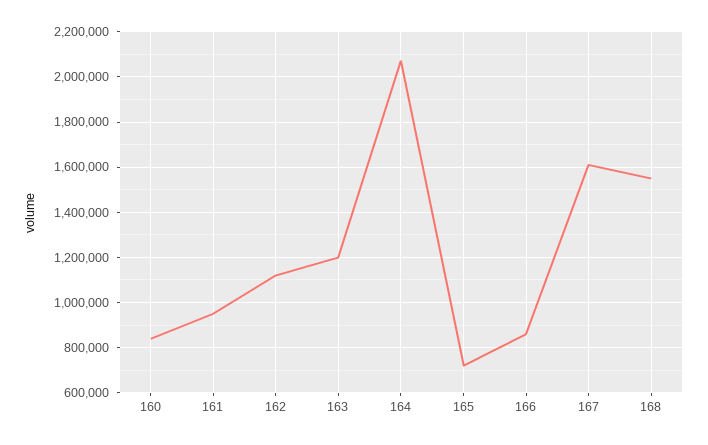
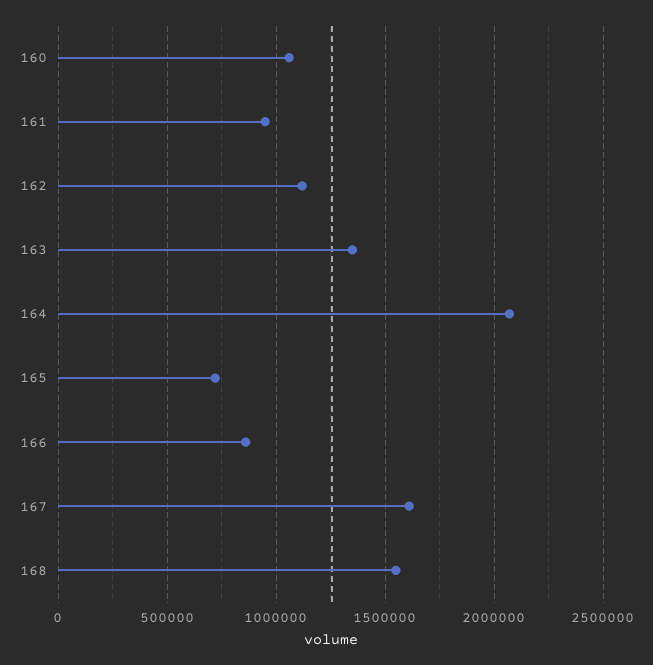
  {
-   "160": 850000,
+   "160": 1050000,
    "161": 950000,
    "162": 1100000,
-   "163": 1200000,
+   "163": 1350000,
    "164": 2050000,
    "165": 700000,
    "166": 850000,
    "167": 1600000,
    "168": 1550000
  }

